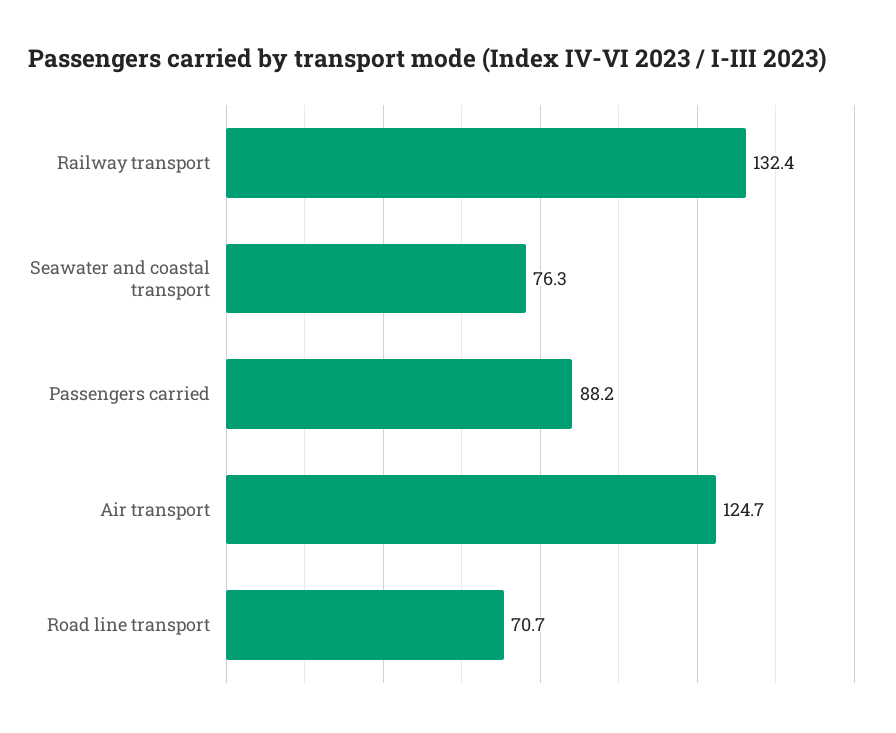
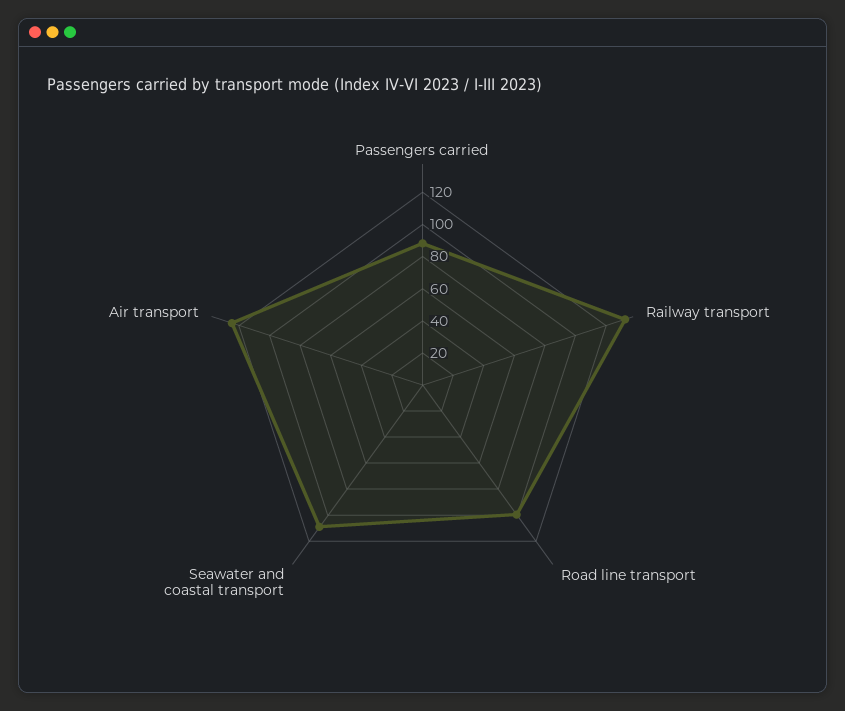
  {
    "Railway transport": 132.4,
-   "Seawater and coastal transport": 76.3,
+   "Seawater and coastal transport": 110,
    "Passengers carried": 88.2,
    "Air transport": 124.7,
-   "Road line transport": 70.7
+   "Road line transport": 100
  }

